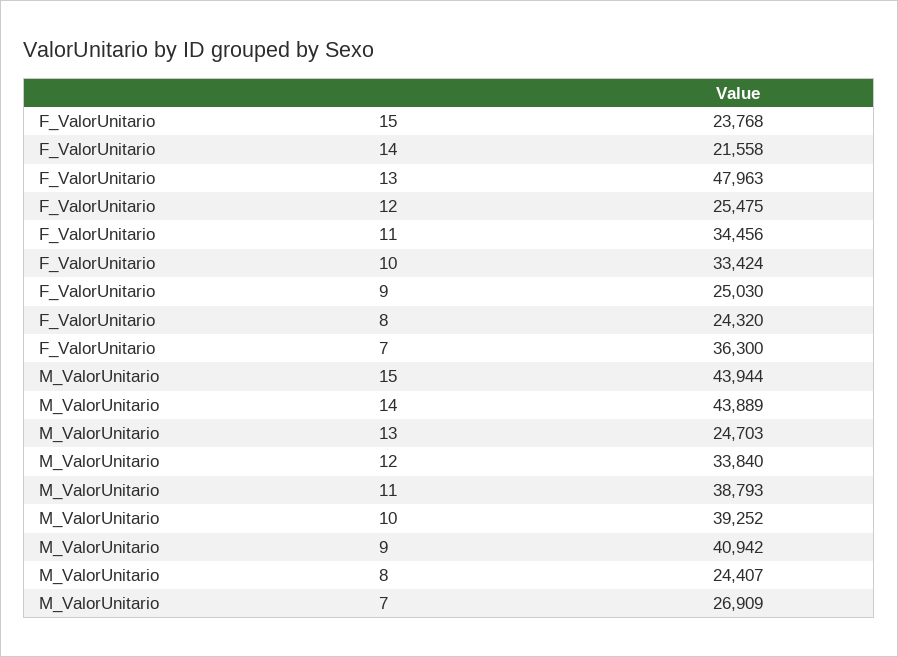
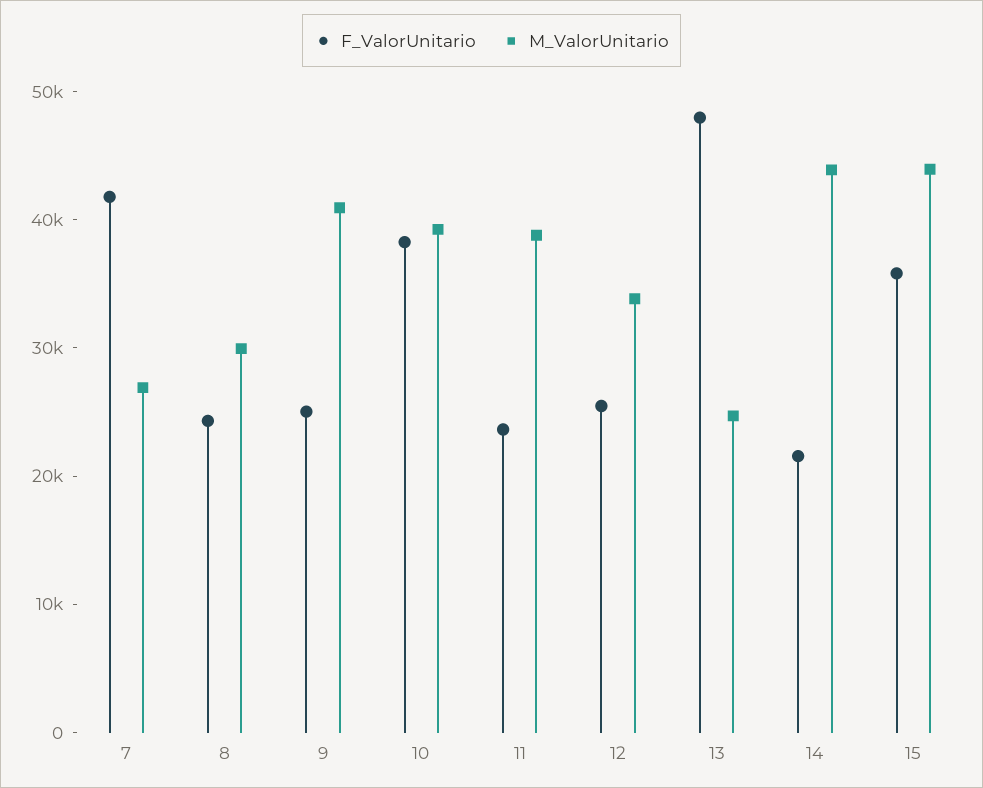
  {
    "F_ValorUnitario": {
-     "15": 23768,
+     "15": 36000,
      "14": 21558,
      "13": 47963,
      "12": 25475,
-     "11": 34456,
+     "11": 24000,
-     "10": 33424,
+     "10": 38000,
      "9": 25030,
      "8": 24320,
-     "7": 36300
+     "7": 42000
    },
    "M_ValorUnitario": {
      "15": 43944,
      "14": 43889,
      "13": 24703,
      "12": 33840,
      "11": 38793,
      "10": 39252,
      "9": 40942,
-     "8": 24407,
+     "8": 30000,
      "7": 26909
    }
  }

